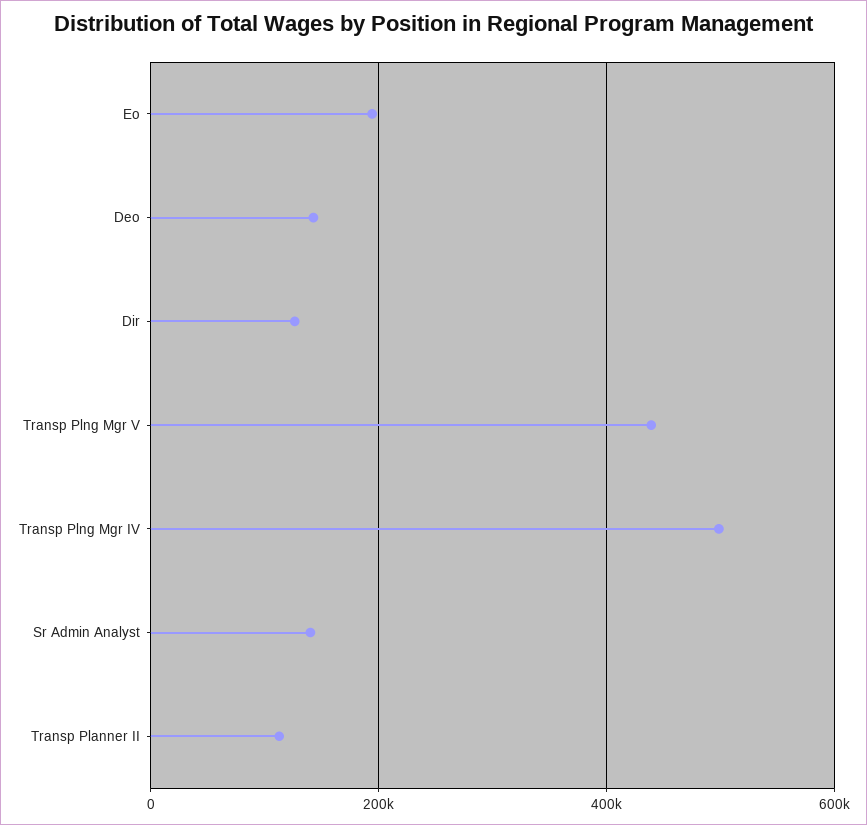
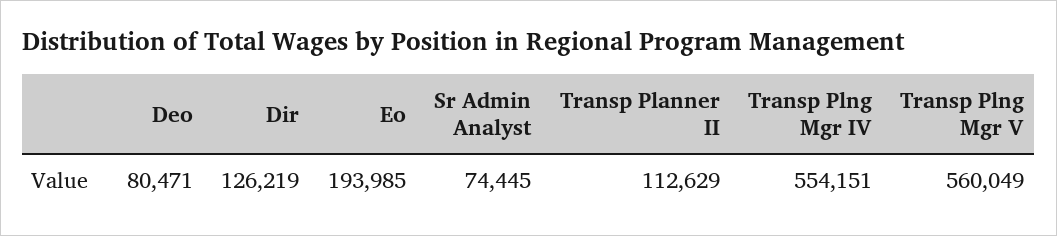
  {
    "Eo": 193985,
-   "Deo": 140000,
+   "Deo": 80471,
    "Dir": 126219,
-   "Transp Plng Mgr V": 440000,
+   "Transp Plng Mgr V": 560049,
-   "Transp Plng Mgr IV": 500000,
+   "Transp Plng Mgr IV": 554151,
-   "Sr Admin Analyst": 140000,
+   "Sr Admin Analyst": 74445,
    "Transp Planner II": 112629
  }

